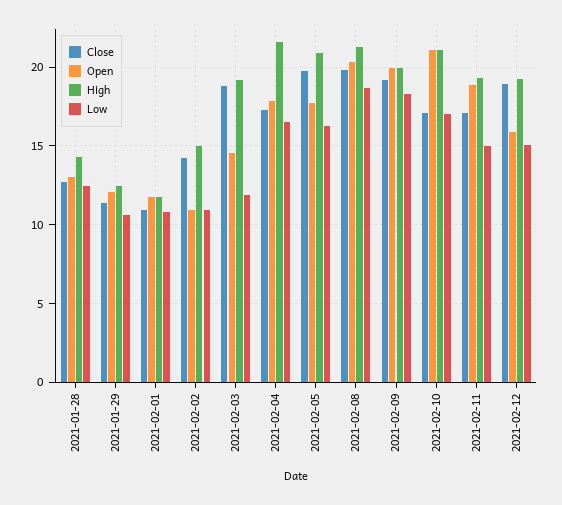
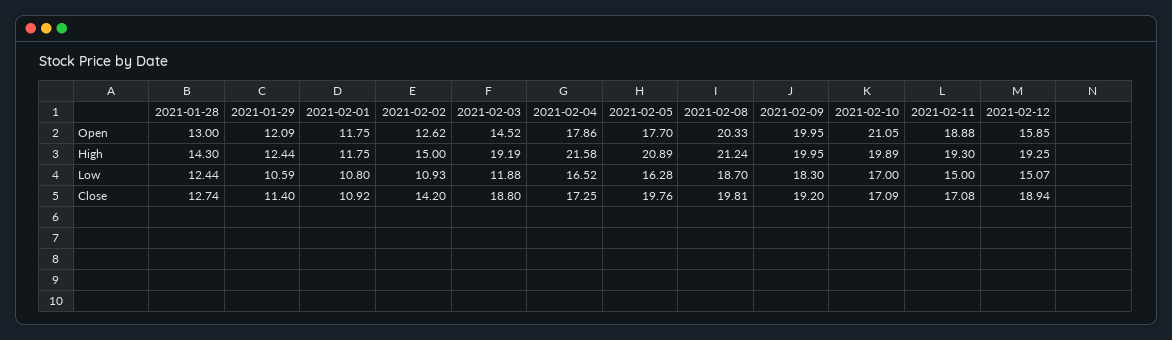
  {
    "Close": {
      "2021-01-28": 12.74,
      "2021-01-29": 11.4,
      "2021-02-01": 10.92,
      "2021-02-02": 14.2,
      "2021-02-03": 18.8,
      "2021-02-04": 17.25,
      "2021-02-05": 19.76,
      "2021-02-08": 19.81,
      "2021-02-09": 19.2,
      "2021-02-10": 17.09,
      "2021-02-11": 17.08,
      "2021-02-12": 18.94
    },
    "Open": {
      "2021-01-28": 13,
      "2021-01-29": 12.09,
      "2021-02-01": 11.75,
-     "2021-02-02": 11,
+     "2021-02-02": 12.62,
      "2021-02-03": 14.52,
      "2021-02-04": 17.86,
      "2021-02-05": 17.7,
      "2021-02-08": 20.33,
      "2021-02-09": 19.95,
      "2021-02-10": 21.05,
      "2021-02-11": 18.88,
      "2021-02-12": 15.85
    },
    "High": {
      "2021-01-28": 14.3,
      "2021-01-29": 12.44,
      "2021-02-01": 11.75,
      "2021-02-02": 15,
      "2021-02-03": 19.19,
      "2021-02-04": 21.58,
      "2021-02-05": 20.89,
      "2021-02-08": 21.24,
      "2021-02-09": 19.95,
-     "2021-02-10": 21,
+     "2021-02-10": 19.89,
      "2021-02-11": 19.3,
      "2021-02-12": 19.25
    },
    "Low": {
      "2021-01-28": 12.44,
      "2021-01-29": 10.59,
      "2021-02-01": 10.8,
      "2021-02-02": 10.93,
      "2021-02-03": 11.88,
      "2021-02-04": 16.52,
      "2021-02-05": 16.28,
      "2021-02-08": 18.7,
      "2021-02-09": 18.3,
      "2021-02-10": 17,
      "2021-02-11": 15,
      "2021-02-12": 15.07
    }
  }

